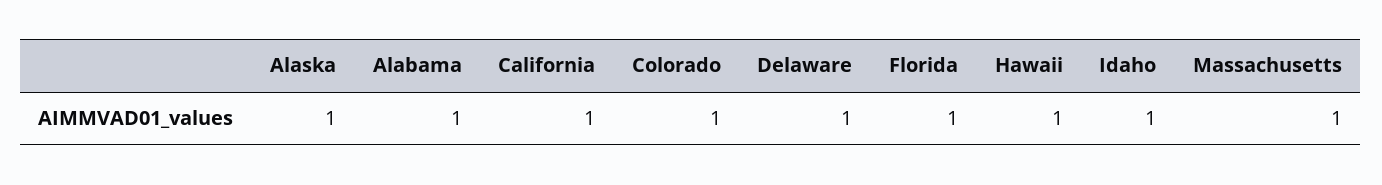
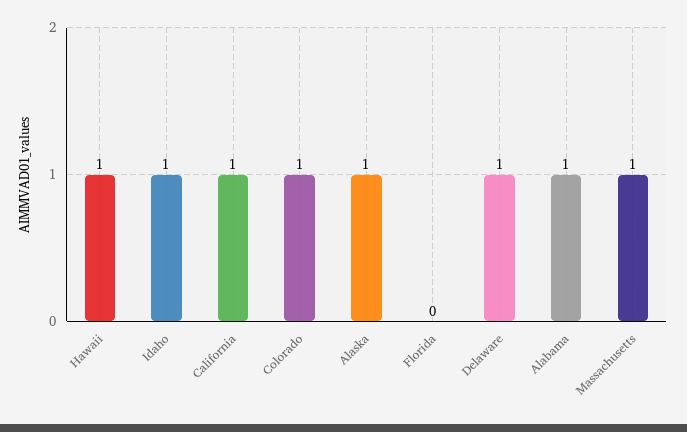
  {
    "Alaska": 1,
    "Alabama": 1,
    "California": 1,
    "Colorado": 1,
    "Delaware": 1,
-   "Florida": 1,
+   "Florida": 0,
    "Hawaii": 1,
    "Idaho": 1,
    "Massachusetts": 1
  }

